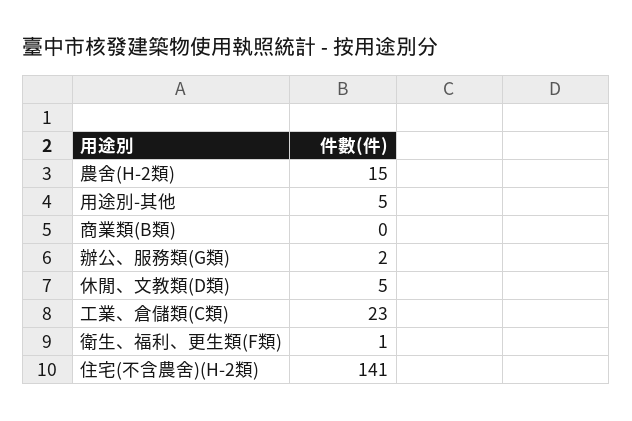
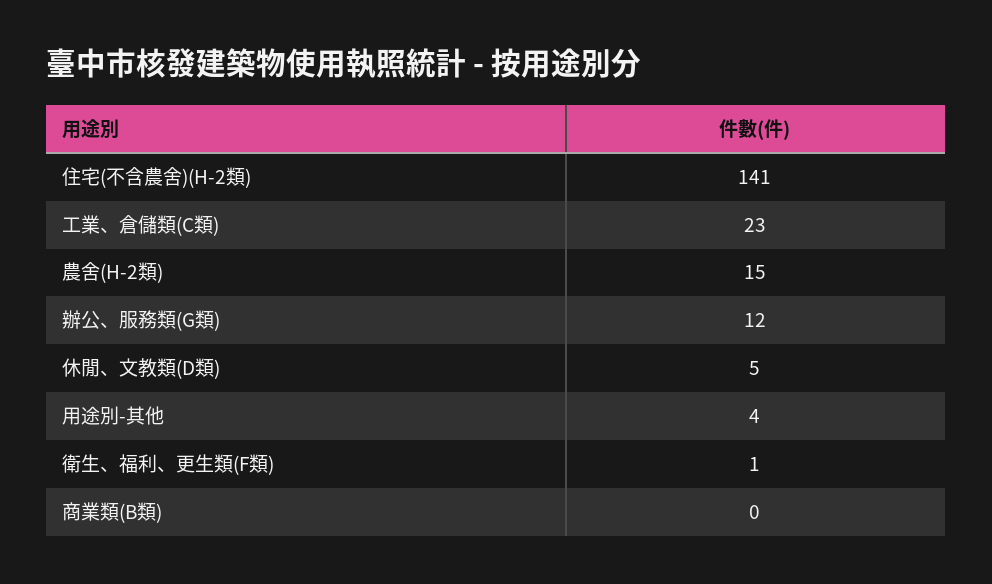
  {
    "農舍(H-2類)": 15,
-   "用途別-其他": 5,
+   "用途別-其他": 4,
    "商業類(B類)": 0,
-   "辦公、服務類(G類)": 2,
+   "辦公、服務類(G類)": 12,
    "休閒、文教類(D類)": 5,
    "工業、倉儲類(C類)": 23,
    "衛生、福利、更生類(F類)": 1,
    "住宅(不含農舍)(H-2類)": 141
  }

